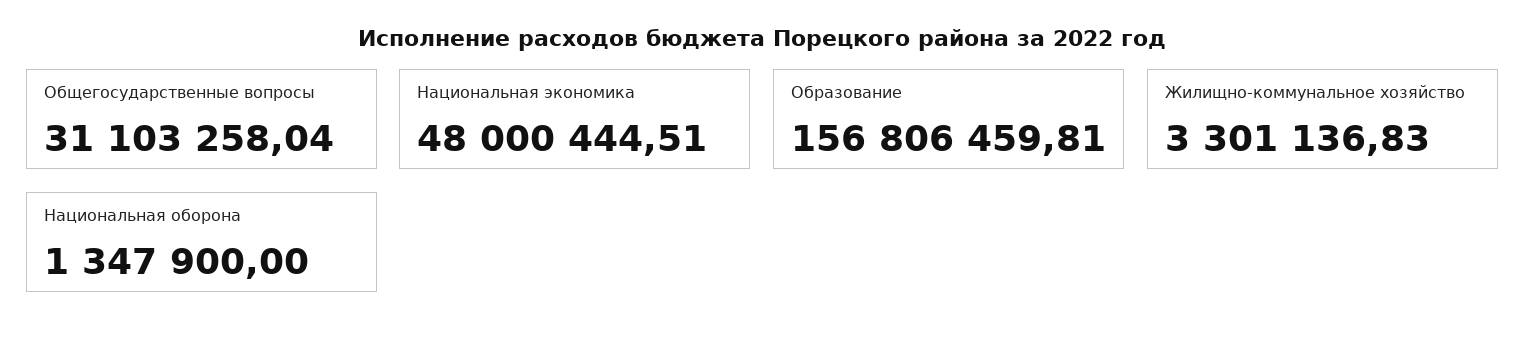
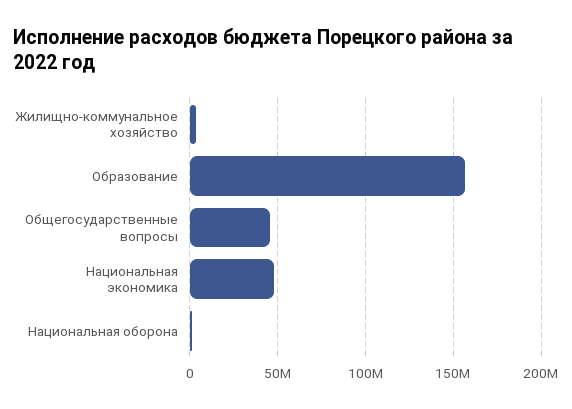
  {
-   "Общегосударственные вопросы": 31103258.04,
+   "Общегосударственные вопросы": 45000000,
    "Национальная экономика": 48000444.51,
    "Образование": 156806459.81,
    "Жилищно-коммунальное хозяйство": 3301136.83,
    "Национальная оборона": 1347900
  }

